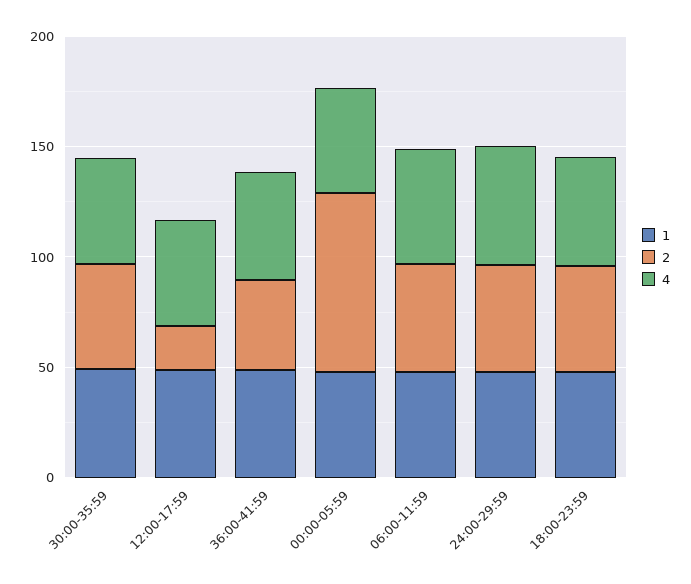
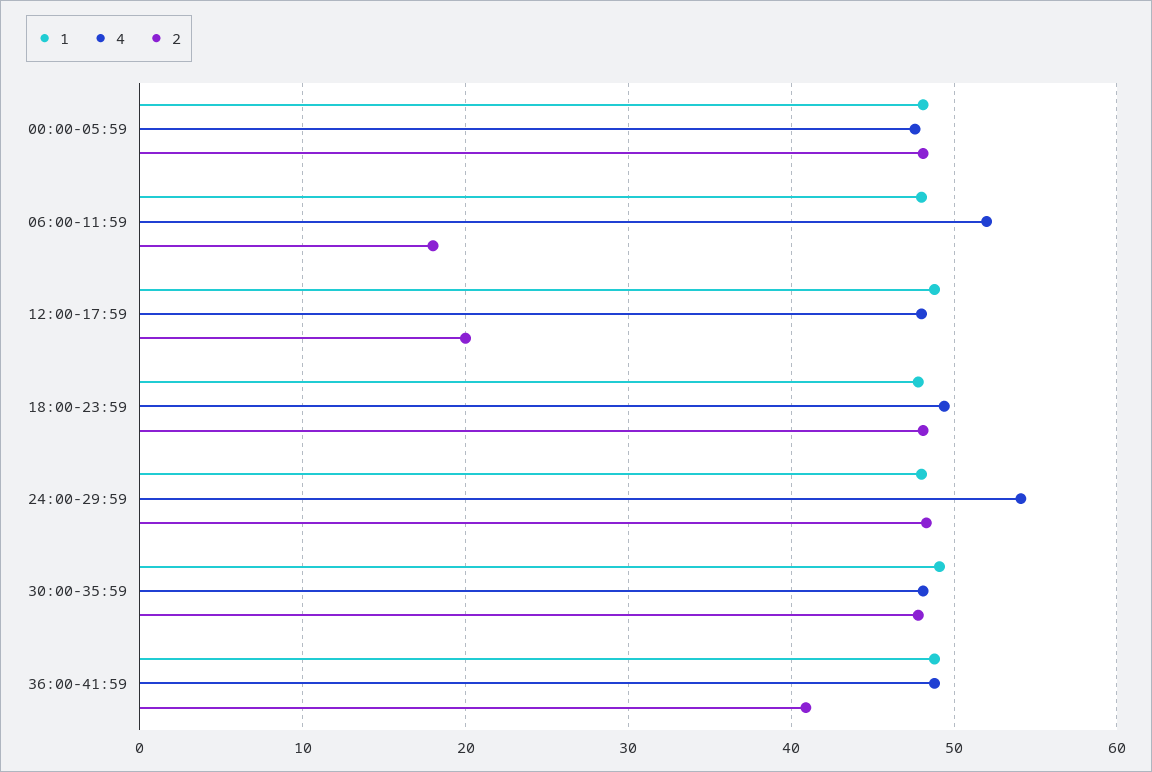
  {
    "1": {
      "30:00-35:59": 49,
      "12:00-17:59": 49,
      "36:00-41:59": 49,
      "00:00-05:59": 48,
      "06:00-11:59": 48,
      "24:00-29:59": 48,
      "18:00-23:59": 48
    },
    "2": {
      "30:00-35:59": 48,
      "12:00-17:59": 20,
      "36:00-41:59": 41,
-     "00:00-05:59": 80,
+     "00:00-05:59": 48,
-     "06:00-11:59": 50,
+     "06:00-11:59": 18,
      "24:00-29:59": 48,
      "18:00-23:59": 48
    },
    "4": {
      "30:00-35:59": 48,
      "12:00-17:59": 48,
      "36:00-41:59": 49,
      "00:00-05:59": 48,
      "06:00-11:59": 52,
      "24:00-29:59": 54,
      "18:00-23:59": 49
    }
  }

